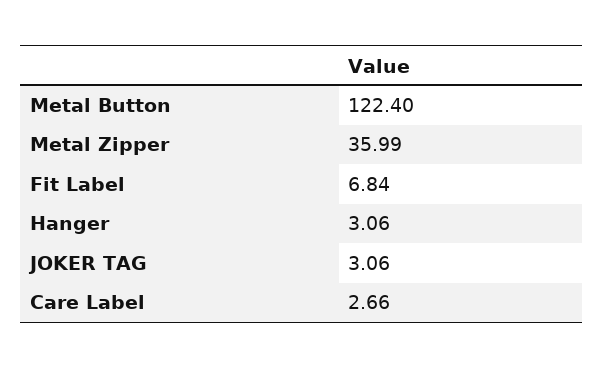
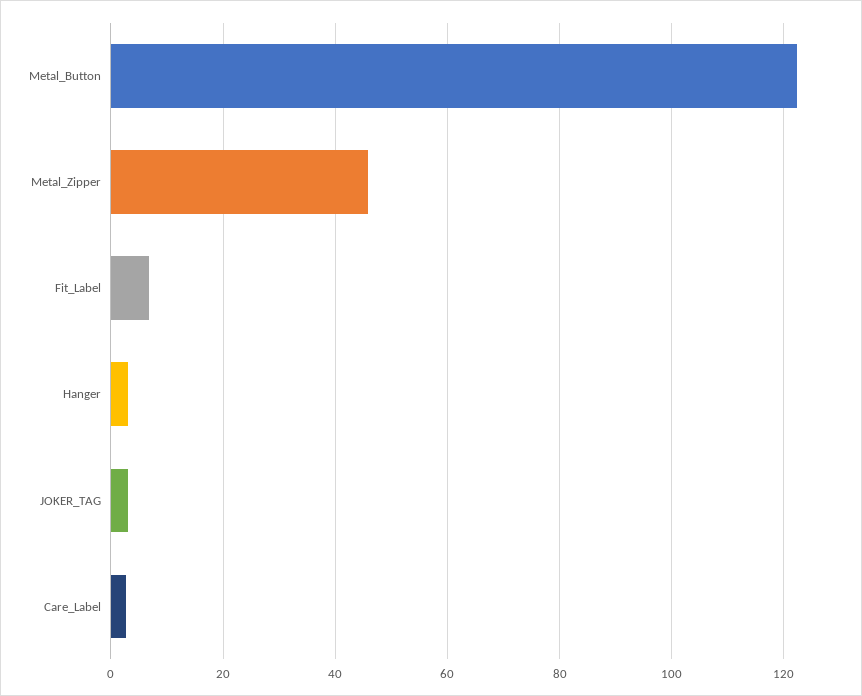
  {
    "Metal Button": 122.4,
-   "Metal Zipper": 35.99,
+   "Metal Zipper": 46,
    "Fit Label": 6.84,
    "Hanger": 3.06,
    "JOKER TAG": 3.06,
    "Care Label": 2.66
  }

